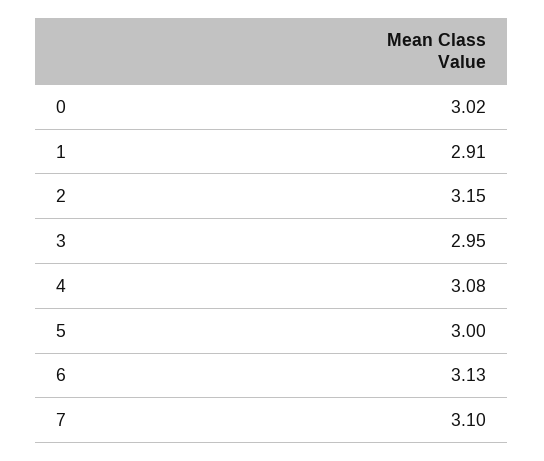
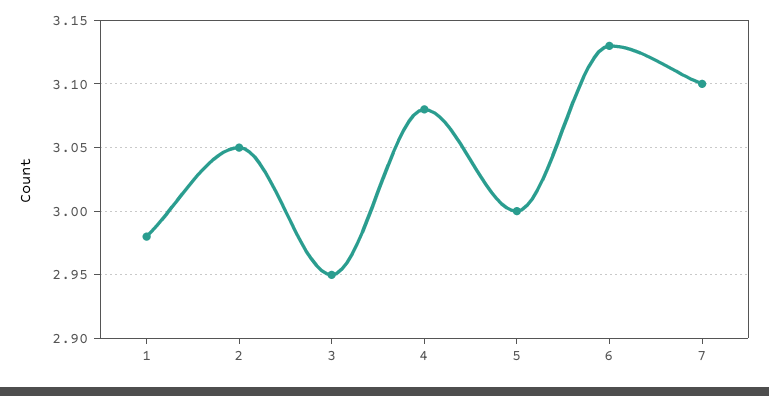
  {
-   "0": 3.02,
-   "1": 2.91,
+   "1": 2.98,
-   "2": 3.15,
+   "2": 3.05,
    "3": 2.95,
    "4": 3.08,
    "5": 3,
    "6": 3.13,
    "7": 3.1
  }

